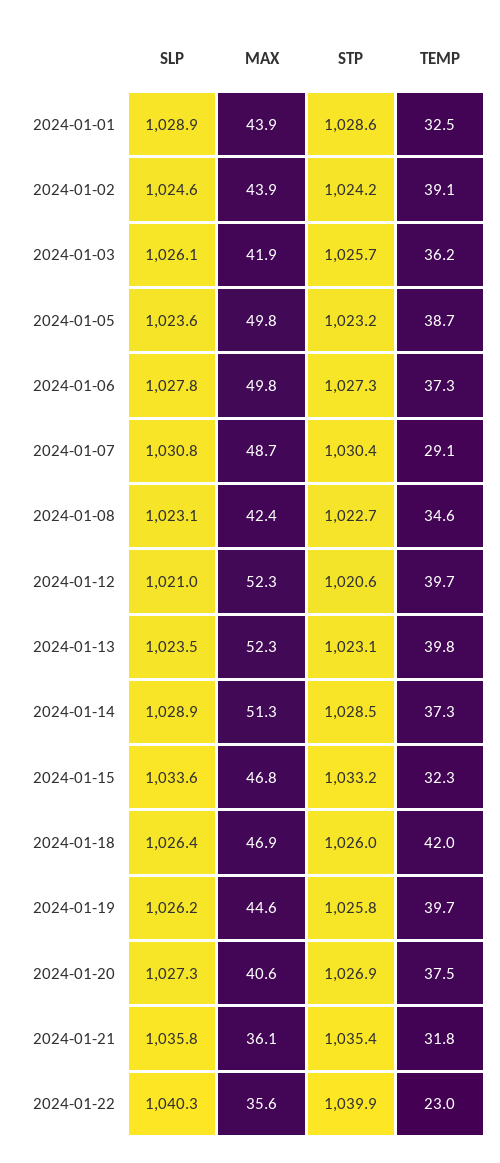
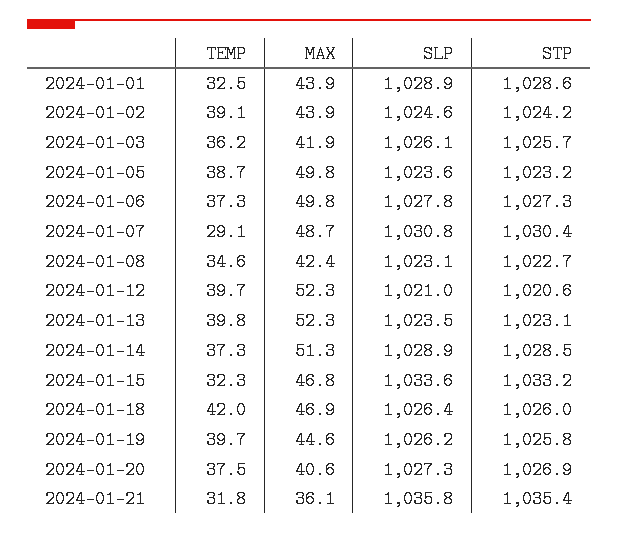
  {
    "SLP": {
      "2024-01-01": 1028.9,
      "2024-01-02": 1024.6,
      "2024-01-03": 1026.1,
      "2024-01-05": 1023.6,
      "2024-01-06": 1027.8,
      "2024-01-07": 1030.8,
      "2024-01-08": 1023.1,
      "2024-01-12": 1021,
      "2024-01-13": 1023.5,
      "2024-01-14": 1028.9,
      "2024-01-15": 1033.6,
      "2024-01-18": 1026.4,
      "2024-01-19": 1026.2,
      "2024-01-20": 1027.3,
-     "2024-01-21": 1035.8,
+     "2024-01-21": 1035.8
-     "2024-01-22": 1040.3
    },
    "MAX": {
      "2024-01-01": 43.9,
      "2024-01-02": 43.9,
      "2024-01-03": 41.9,
      "2024-01-05": 49.8,
      "2024-01-06": 49.8,
      "2024-01-07": 48.7,
      "2024-01-08": 42.4,
      "2024-01-12": 52.3,
      "2024-01-13": 52.3,
      "2024-01-14": 51.3,
      "2024-01-15": 46.8,
      "2024-01-18": 46.9,
      "2024-01-19": 44.6,
      "2024-01-20": 40.6,
-     "2024-01-21": 36.1,
+     "2024-01-21": 36.1
-     "2024-01-22": 35.6
    },
    "STP": {
      "2024-01-01": 1028.6,
      "2024-01-02": 1024.2,
      "2024-01-03": 1025.7,
      "2024-01-05": 1023.2,
      "2024-01-06": 1027.3,
      "2024-01-07": 1030.4,
      "2024-01-08": 1022.7,
      "2024-01-12": 1020.6,
      "2024-01-13": 1023.1,
      "2024-01-14": 1028.5,
      "2024-01-15": 1033.2,
      "2024-01-18": 1026,
      "2024-01-19": 1025.8,
      "2024-01-20": 1026.9,
-     "2024-01-21": 1035.4,
+     "2024-01-21": 1035.4
-     "2024-01-22": 1039.9
    },
    "TEMP": {
      "2024-01-01": 32.5,
      "2024-01-02": 39.1,
      "2024-01-03": 36.2,
      "2024-01-05": 38.7,
      "2024-01-06": 37.3,
      "2024-01-07": 29.1,
      "2024-01-08": 34.6,
      "2024-01-12": 39.7,
      "2024-01-13": 39.8,
      "2024-01-14": 37.3,
      "2024-01-15": 32.3,
      "2024-01-18": 42,
      "2024-01-19": 39.7,
      "2024-01-20": 37.5,
-     "2024-01-21": 31.8,
+     "2024-01-21": 31.8
-     "2024-01-22": 23
    }
  }

